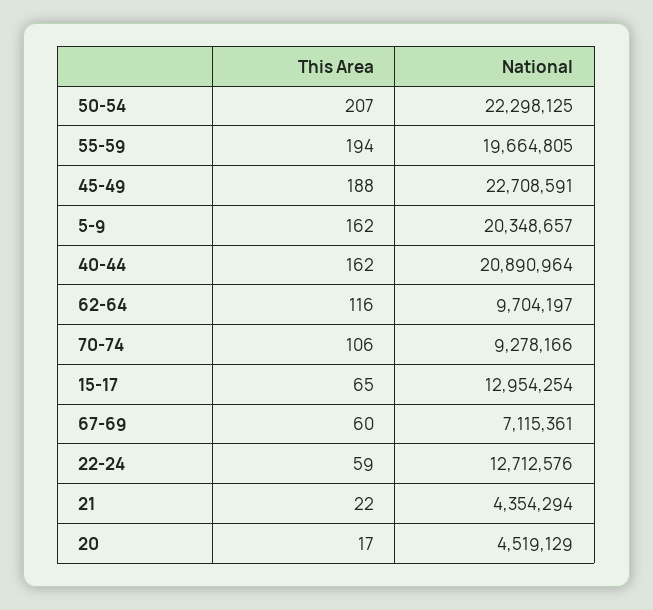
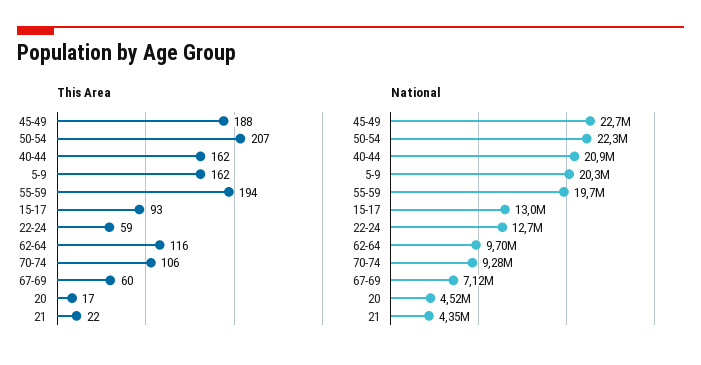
  {
    "This Area": {
      "50-54": 207,
      "55-59": 194,
      "45-49": 188,
      "5-9": 162,
      "40-44": 162,
      "62-64": 116,
      "70-74": 106,
-     "15-17": 65,
+     "15-17": 93,
      "67-69": 60,
      "22-24": 59,
      "21": 22,
      "20": 17
    },
    "National": {
      "50-54": 22298125,
      "55-59": 19664805,
      "45-49": 22708591,
      "5-9": 20348657,
      "40-44": 20890964,
      "62-64": 9704197,
      "70-74": 9278166,
      "15-17": 12954254,
      "67-69": 7115361,
      "22-24": 12712576,
      "21": 4354294,
      "20": 4519129
    }
  }

